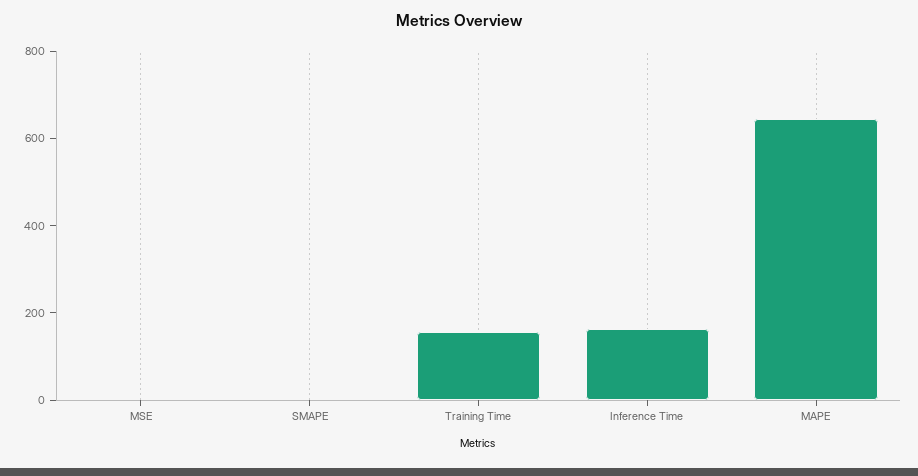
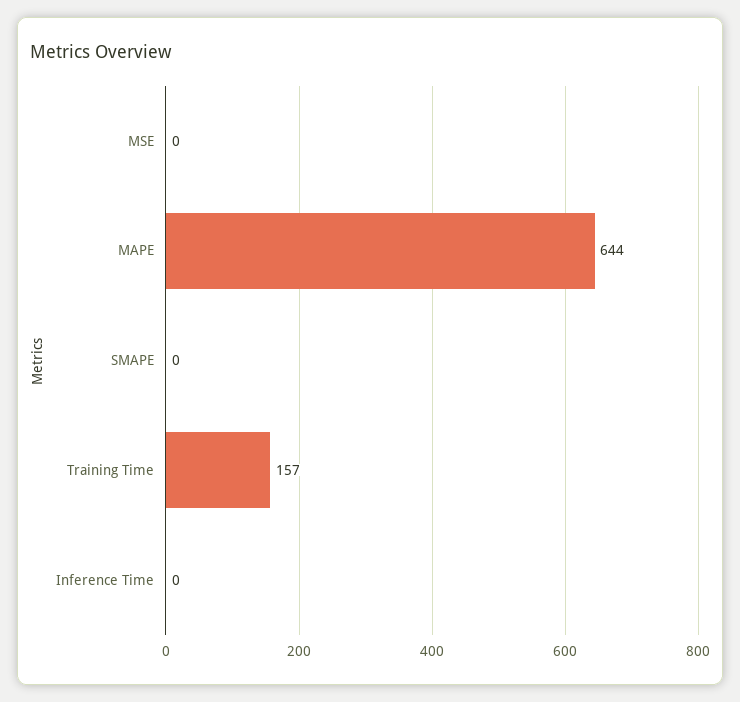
  {
    "MSE": 0,
    "SMAPE": 0,
    "Training Time": 157,
-   "Inference Time": 150,
+   "Inference Time": 0,
    "MAPE": 644
  }

